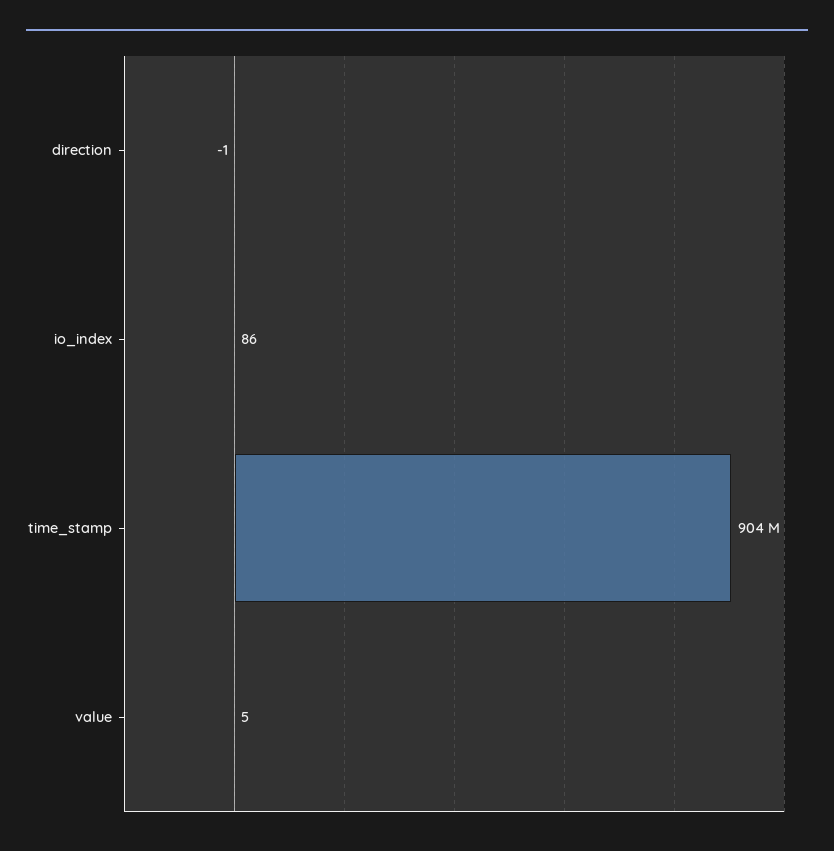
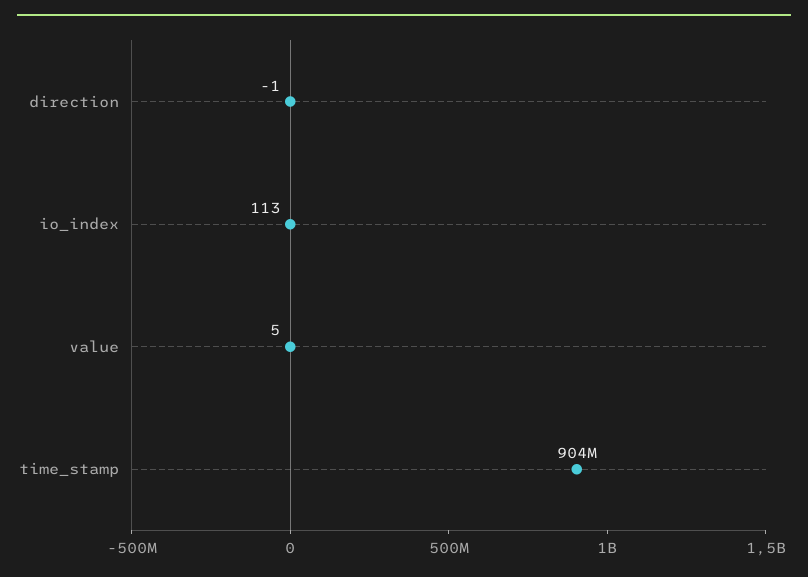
  {
    "direction": -1,
-   "io_index": 86,
+   "io_index": 113,
    "time_stamp": 904000000,
    "value": 5
  }

